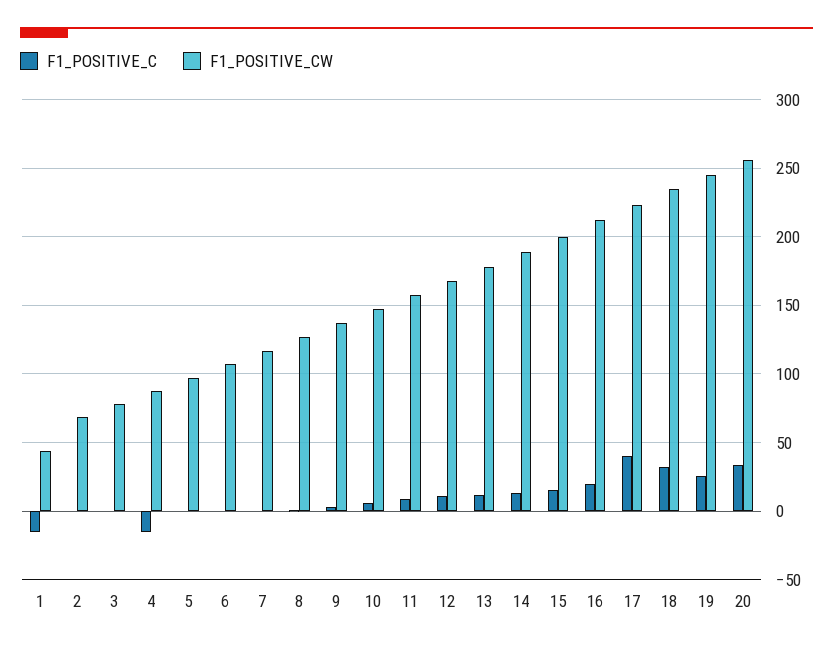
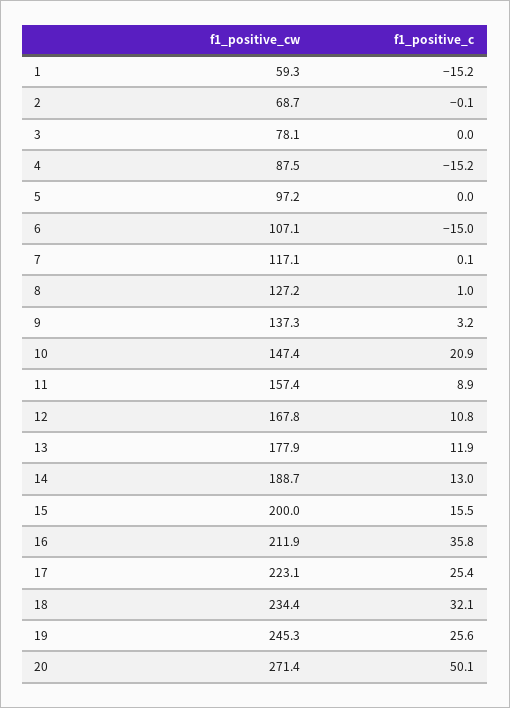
  {
    "F1_POSITIVE_C": {
      "1": -15.2,
      "2": -0.1,
      "3": 0,
      "4": -15.2,
      "5": 0,
-     "6": 0,
+     "6": -15,
      "7": 0.1,
      "8": 1,
      "9": 3.2,
-     "10": 5,
+     "10": 20.9,
      "11": 8.9,
      "12": 10.8,
      "13": 11.9,
      "14": 13,
      "15": 15.5,
-     "16": 20,
+     "16": 35.8,
-     "17": 40,
+     "17": 25.4,
      "18": 32.1,
      "19": 25.6,
-     "20": 35
+     "20": 50.1
    },
    "F1_POSITIVE_CW": {
-     "1": 45,
+     "1": 59.3,
      "2": 68.7,
      "3": 78.1,
      "4": 87.5,
      "5": 97.2,
      "6": 107.1,
      "7": 117.1,
      "8": 127.2,
      "9": 137.3,
      "10": 147.4,
      "11": 157.4,
      "12": 167.8,
      "13": 177.9,
      "14": 188.7,
      "15": 200,
      "16": 211.9,
      "17": 223.1,
      "18": 234.4,
      "19": 245.3,
-     "20": 255
+     "20": 271.4
    }
  }

